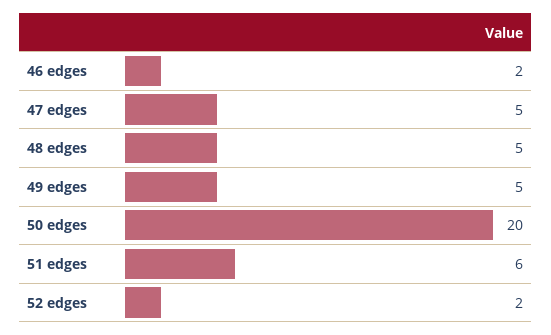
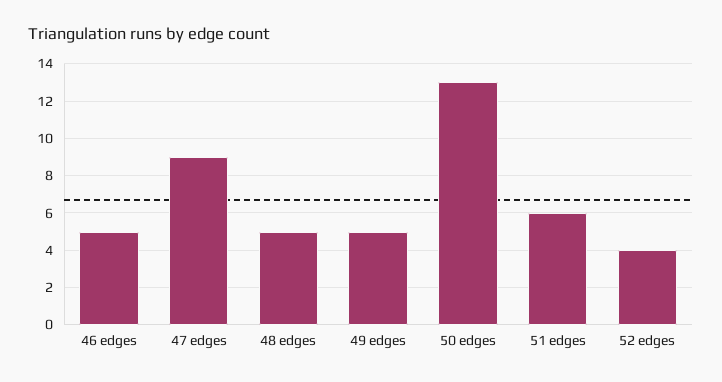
  {
-   "46 edges": 2,
+   "46 edges": 5,
-   "47 edges": 5,
+   "47 edges": 9,
    "48 edges": 5,
    "49 edges": 5,
-   "50 edges": 20,
+   "50 edges": 13,
    "51 edges": 6,
-   "52 edges": 2
+   "52 edges": 4
  }

